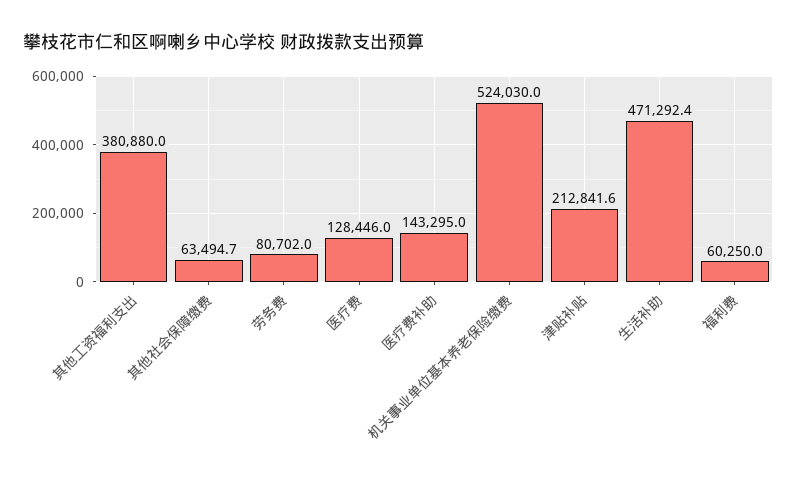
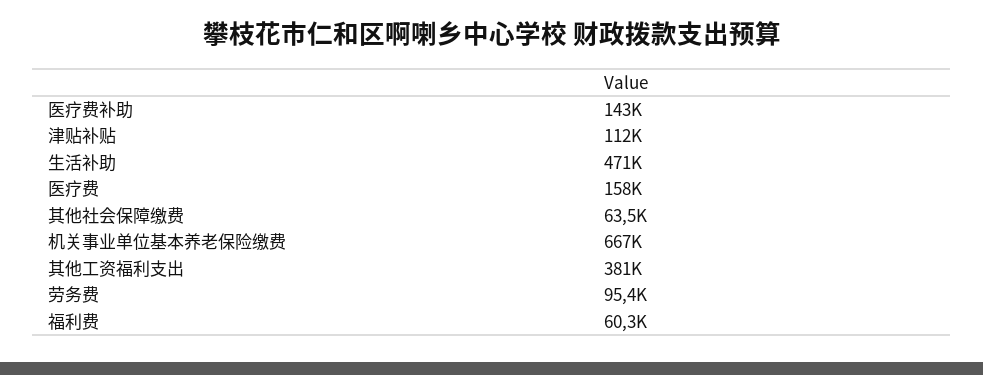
  {
    "其他工资福利支出": 380880,
    "其他社会保障缴费": 63494.7,
-   "劳务费": 80702,
+   "劳务费": 95400,
-   "医疗费": 128446,
+   "医疗费": 158000,
    "医疗费补助": 143295,
-   "机关事业单位基本养老保险缴费": 524030,
+   "机关事业单位基本养老保险缴费": 667000,
-   "津贴补贴": 212841.6,
+   "津贴补贴": 112000,
    "生活补助": 471292.4,
    "福利费": 60250
  }

